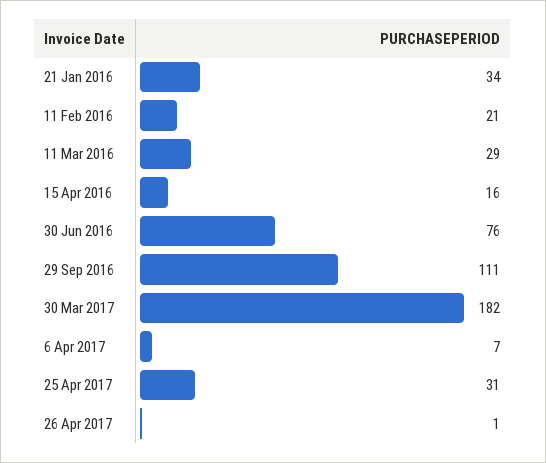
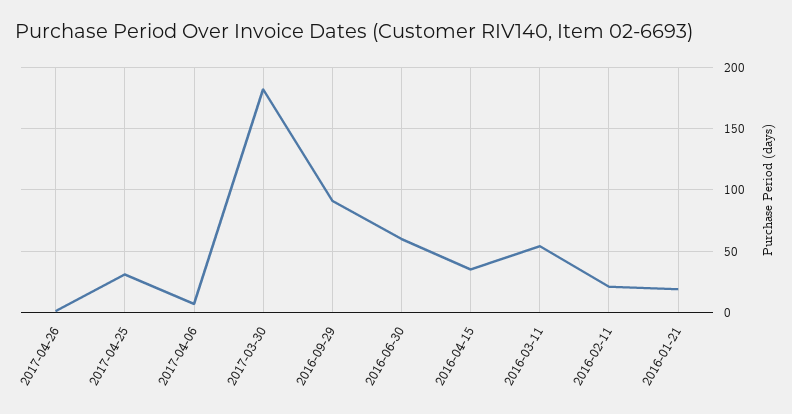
  {
-   "21 Jan 2016": 34,
+   "21 Jan 2016": 20,
    "11 Feb 2016": 21,
-   "11 Mar 2016": 29,
+   "11 Mar 2016": 55,
-   "15 Apr 2016": 16,
+   "15 Apr 2016": 35,
-   "30 Jun 2016": 76,
+   "30 Jun 2016": 60,
-   "29 Sep 2016": 111,
+   "29 Sep 2016": 90,
    "30 Mar 2017": 182,
    "6 Apr 2017": 7,
    "25 Apr 2017": 31,
    "26 Apr 2017": 1
  }

